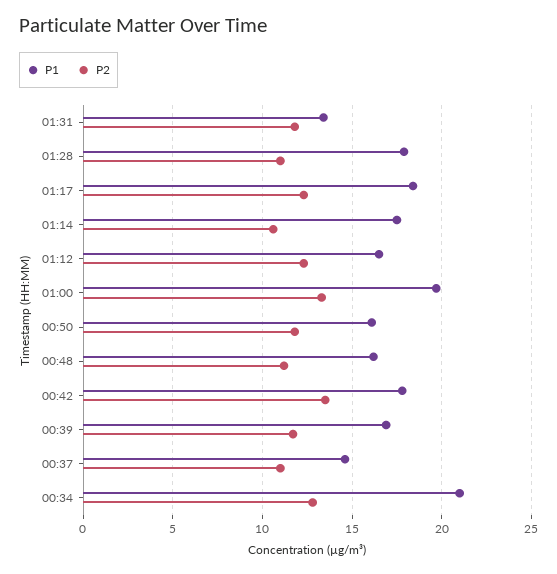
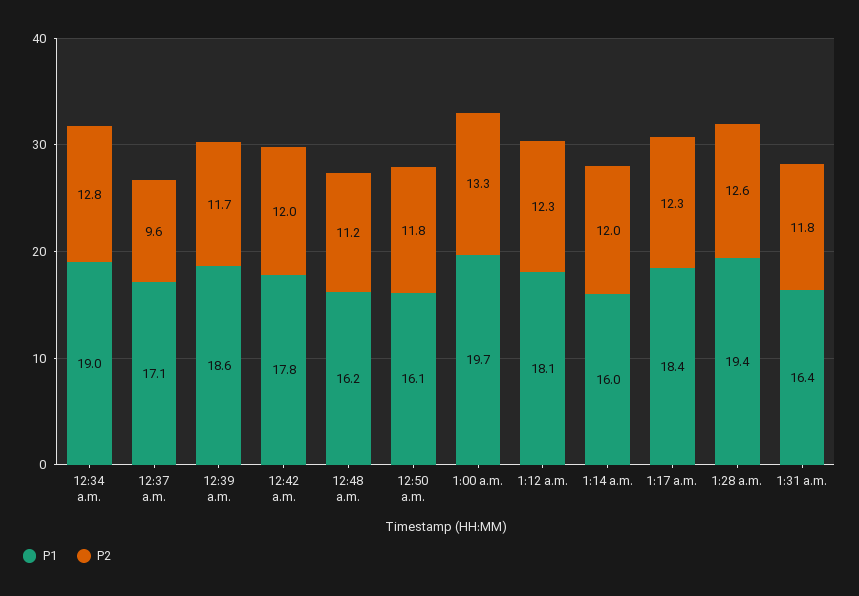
  {
    "P1": {
-     "01:31": 13.5,
+     "01:31": 16.4,
-     "01:28": 18,
+     "01:28": 19.4,
      "01:17": 18.4,
-     "01:14": 17.5,
+     "01:14": 16,
-     "01:12": 16.5,
+     "01:12": 18.1,
      "01:00": 19.7,
      "00:50": 16.1,
      "00:48": 16.2,
      "00:42": 17.8,
-     "00:39": 17,
+     "00:39": 18.6,
-     "00:37": 14.5,
+     "00:37": 17.1,
-     "00:34": 21
+     "00:34": 19
    },
    "P2": {
      "01:31": 11.8,
-     "01:28": 11,
+     "01:28": 12.6,
      "01:17": 12.3,
-     "01:14": 10.5,
+     "01:14": 12,
      "01:12": 12.3,
      "01:00": 13.3,
      "00:50": 11.8,
      "00:48": 11.2,
-     "00:42": 13.5,
+     "00:42": 12,
      "00:39": 11.7,
-     "00:37": 11,
+     "00:37": 9.6,
      "00:34": 12.8
    }
  }

